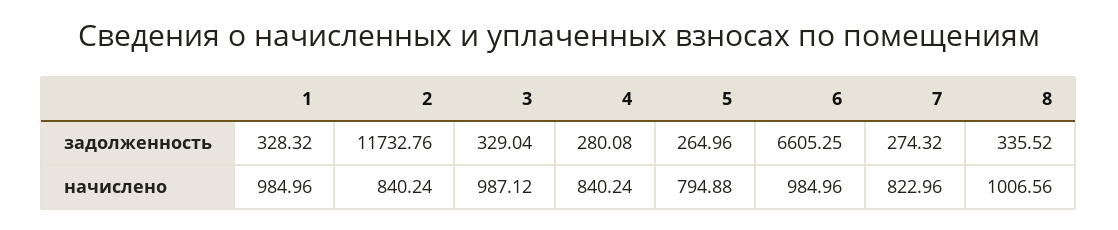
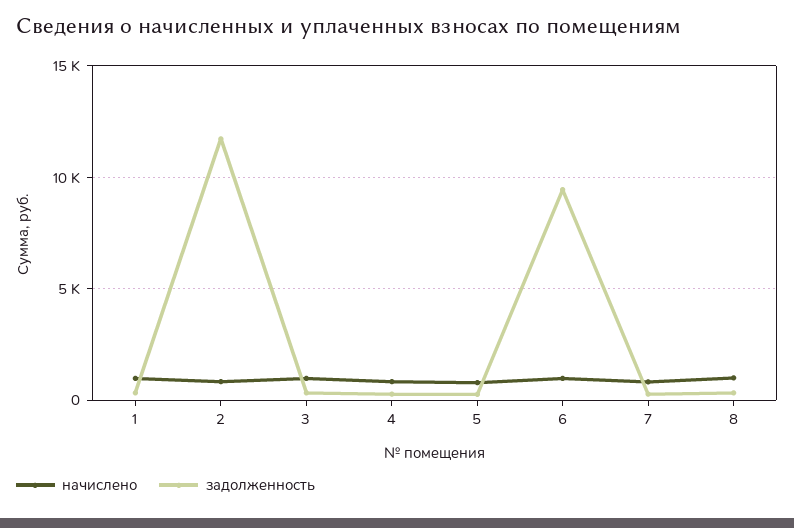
  {
    "задолженность": {
      "1": 328.32,
      "2": 11732.76,
      "3": 329.04,
      "4": 280.08,
      "5": 264.96,
-     "6": 6605.25,
+     "6": 9500,
      "7": 274.32,
      "8": 335.52
    },
    "начислено": {
      "1": 984.96,
      "2": 840.24,
      "3": 987.12,
      "4": 840.24,
      "5": 794.88,
      "6": 984.96,
      "7": 822.96,
      "8": 1006.56
    }
  }

